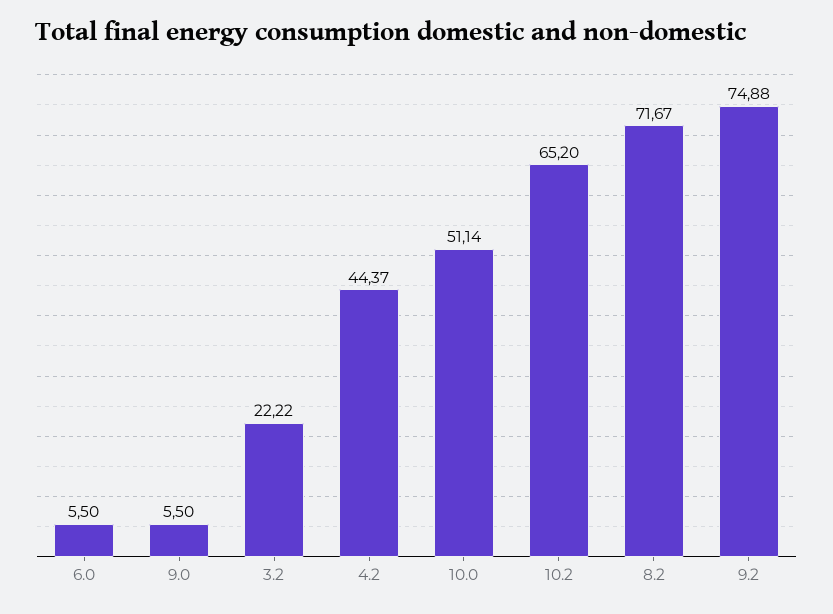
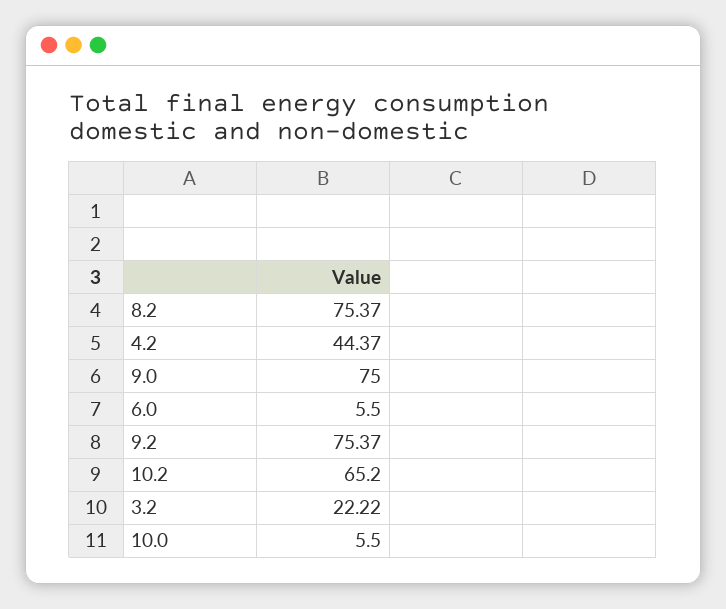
  {
    "6.0": 5.5,
-   "9.0": 5.5,
+   "9.0": 75,
    "3.2": 22.22,
    "4.2": 44.37,
-   "10.0": 51.14,
+   "10.0": 5.5,
    "10.2": 65.2,
-   "8.2": 71.67,
+   "8.2": 75.37,
-   "9.2": 74.88
+   "9.2": 75.37
  }

